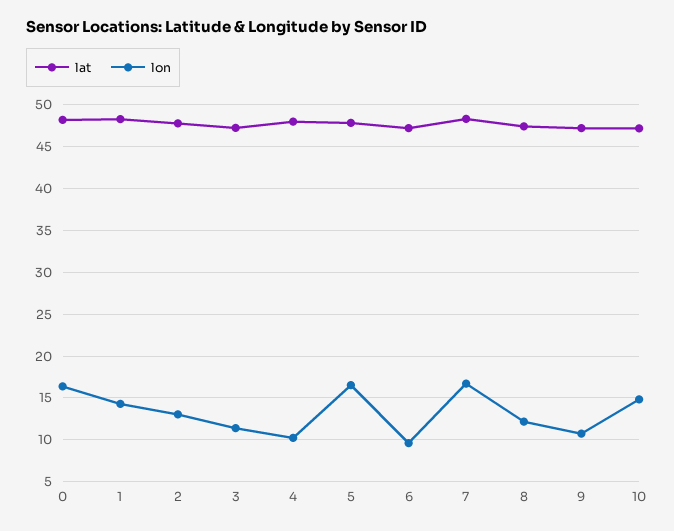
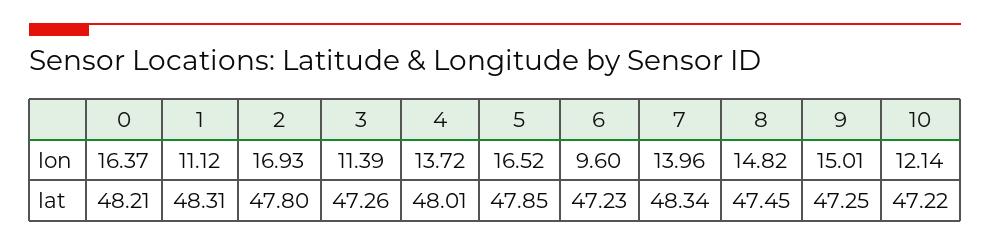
  {
    "lat": {
      "0": 48.21,
      "1": 48.31,
      "2": 47.8,
      "3": 47.26,
      "4": 48.01,
      "5": 47.85,
      "6": 47.23,
      "7": 48.34,
      "8": 47.45,
      "9": 47.25,
      "10": 47.22
    },
    "lon": {
      "0": 16.37,
-     "1": 14,
+     "1": 11.12,
-     "2": 13,
+     "2": 16.93,
      "3": 11.39,
-     "4": 10,
+     "4": 13.72,
      "5": 16.52,
      "6": 9.6,
-     "7": 17,
+     "7": 13.96,
-     "8": 12,
+     "8": 14.82,
-     "9": 11,
+     "9": 15.01,
-     "10": 15
+     "10": 12.14
    }
  }

